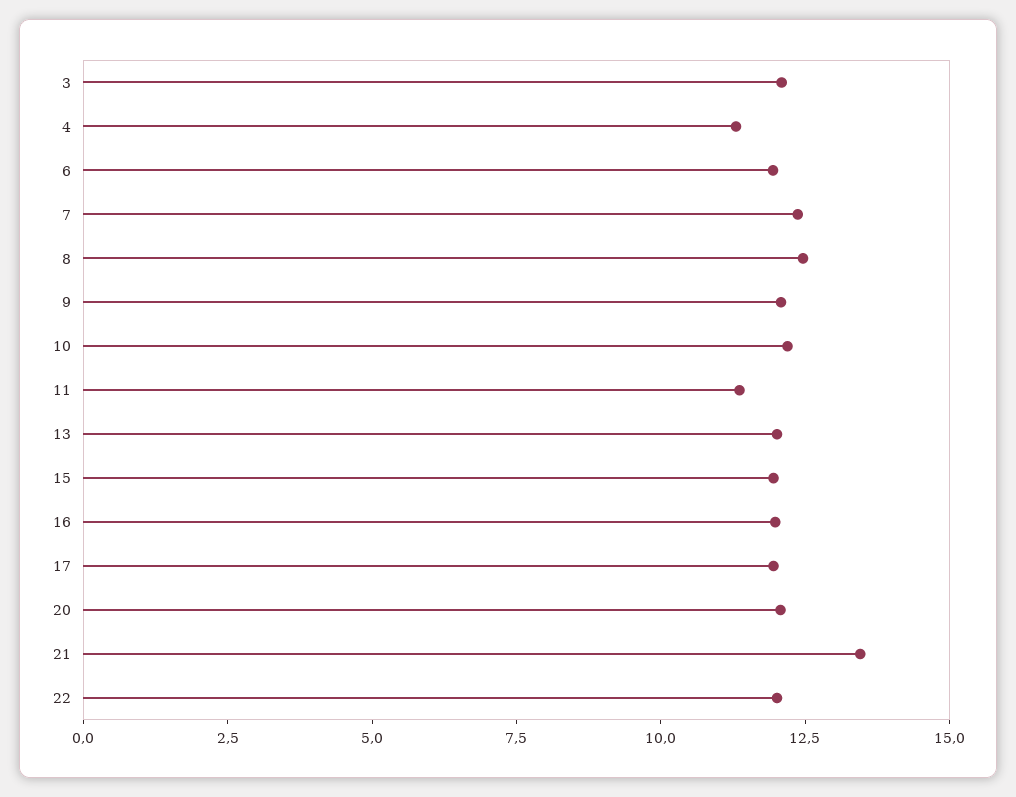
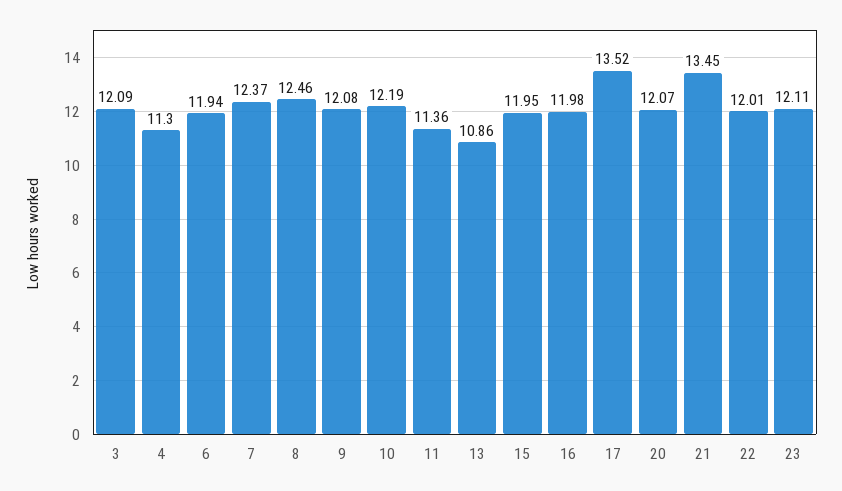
  {
    "3": 12.09,
    "4": 11.3,
    "6": 11.94,
    "7": 12.37,
    "8": 12.46,
    "9": 12.08,
    "10": 12.19,
    "11": 11.36,
-   "13": 12,
+   "13": 10.86,
    "15": 11.95,
    "16": 11.98,
-   "17": 12,
+   "17": 13.52,
    "20": 12.07,
    "21": 13.45,
-   "22": 12.01
+   "22": 12.01,
+   "23": 12.11
  }

